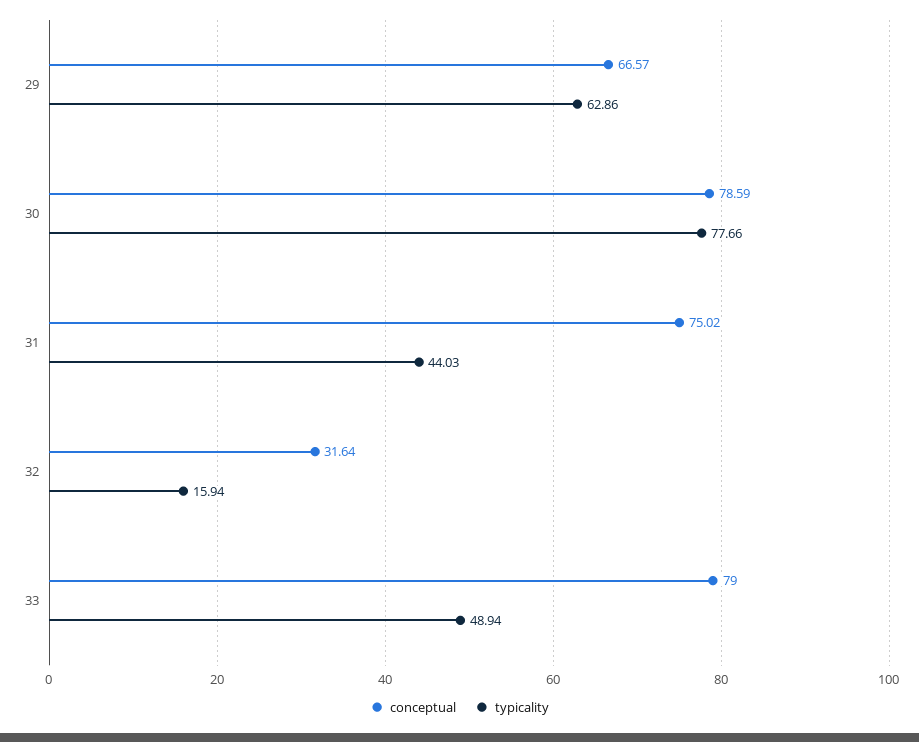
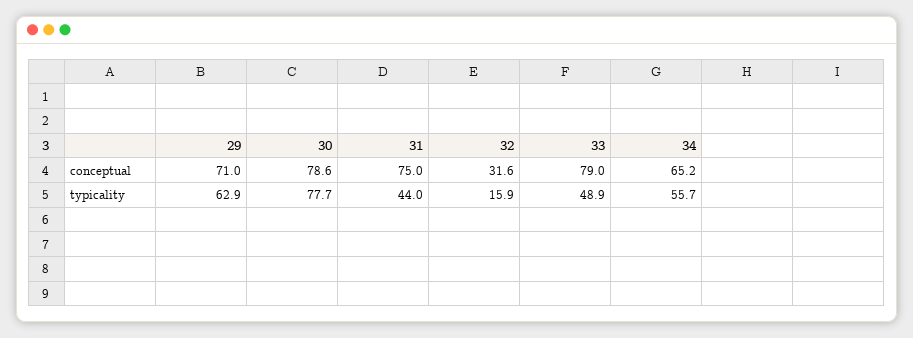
  {
    "conceptual": {
-     "29": 66.57,
+     "29": 71,
      "30": 78.59,
      "31": 75.02,
      "32": 31.64,
-     "33": 79
+     "33": 79,
+     "34": 65.2
    },
    "typicality": {
      "29": 62.86,
      "30": 77.66,
      "31": 44.03,
      "32": 15.94,
-     "33": 48.94
+     "33": 48.94,
+     "34": 55.7
    }
  }

